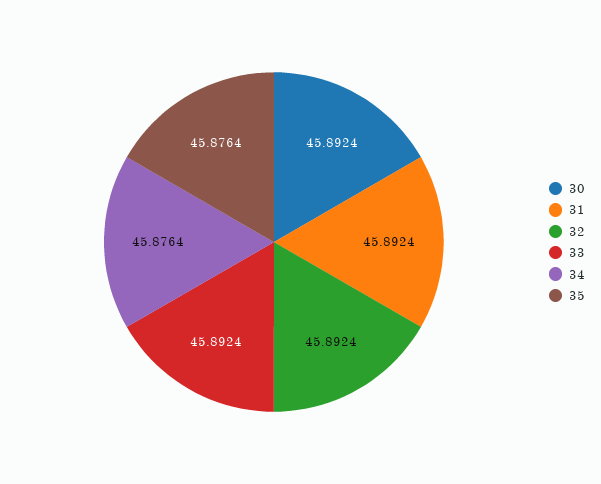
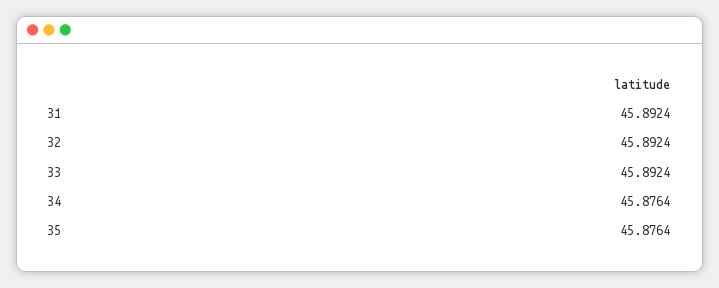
  {
-   "30": 45.8924,
    "31": 45.8924,
    "32": 45.8924,
    "33": 45.8924,
    "34": 45.8764,
    "35": 45.8764
  }

